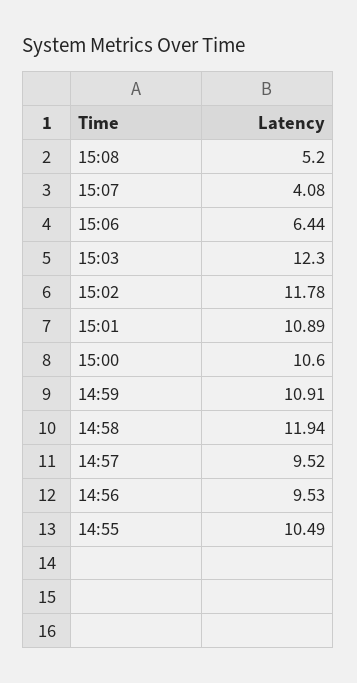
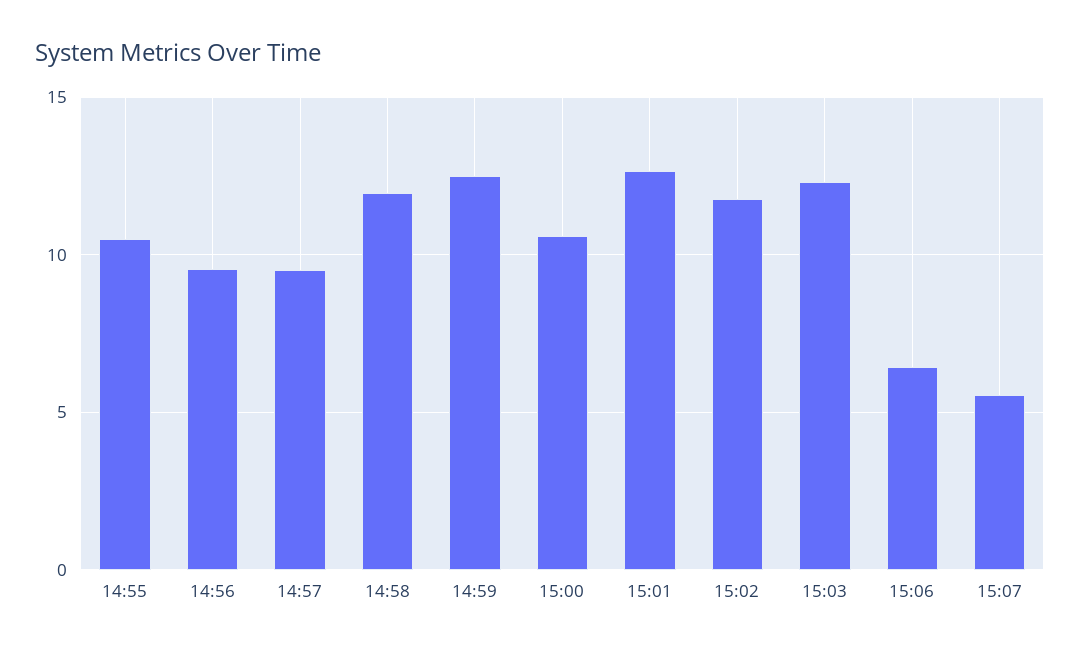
  {
-   "15:08": 5.2,
-   "15:07": 4.08,
+   "15:07": 5.5,
    "15:06": 6.44,
    "15:03": 12.3,
    "15:02": 11.78,
-   "15:01": 10.89,
+   "15:01": 12.5,
    "15:00": 10.6,
-   "14:59": 10.91,
+   "14:59": 12.5,
    "14:58": 11.94,
    "14:57": 9.52,
    "14:56": 9.53,
    "14:55": 10.49
  }

